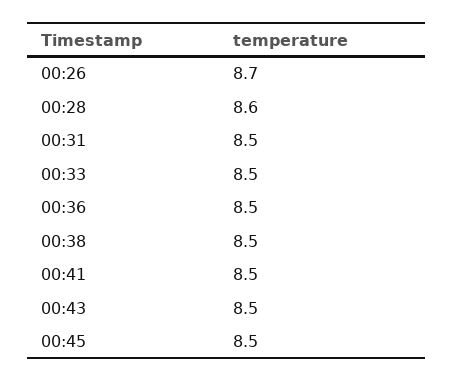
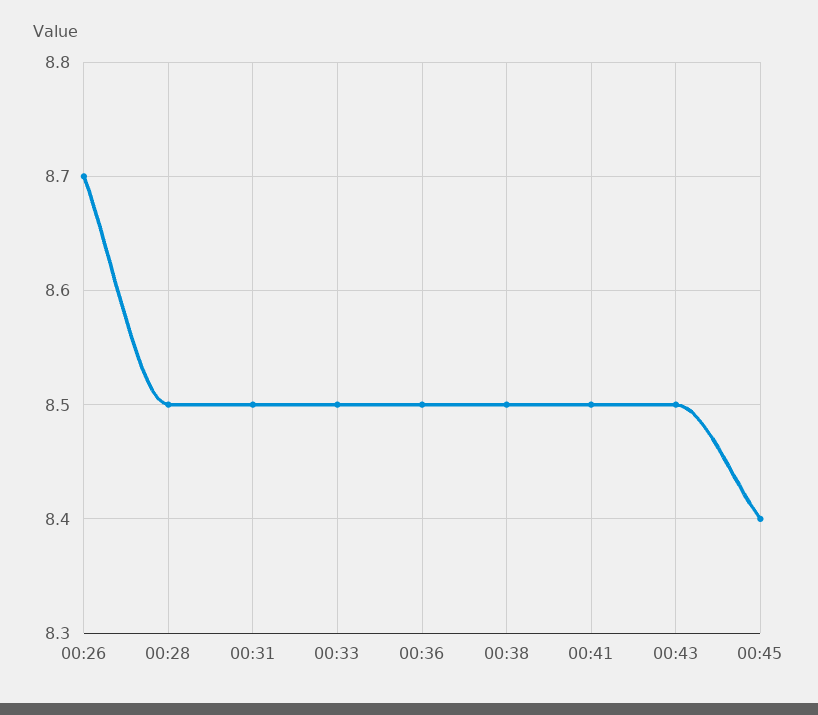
  {
    "00:26": 8.7,
-   "00:28": 8.6,
+   "00:28": 8.5,
    "00:31": 8.5,
    "00:33": 8.5,
    "00:36": 8.5,
    "00:38": 8.5,
    "00:41": 8.5,
    "00:43": 8.5,
-   "00:45": 8.5
+   "00:45": 8.4
  }

